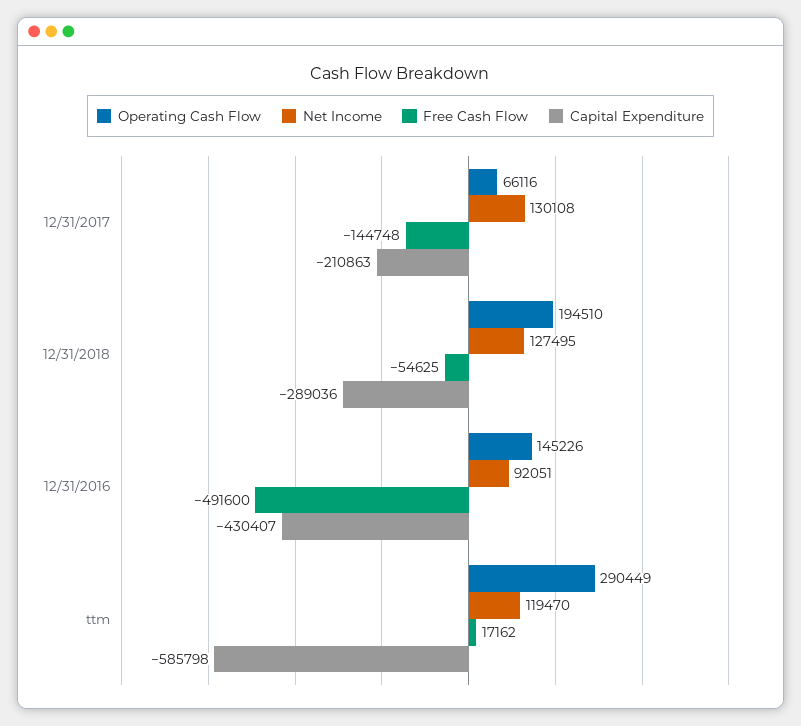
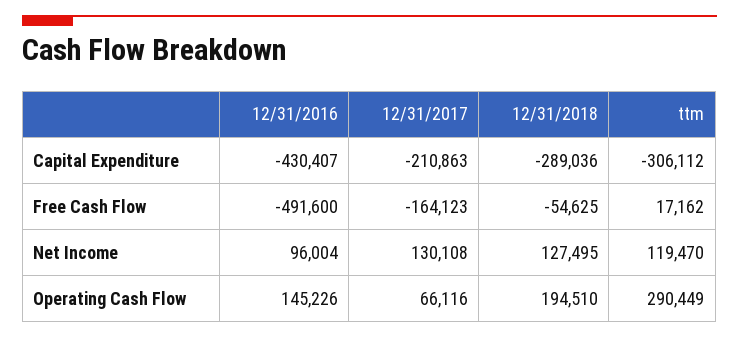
  {
    "Operating Cash Flow": {
      "12/31/2017": 66116,
      "12/31/2018": 194510,
      "12/31/2016": 145226,
      "ttm": 290449
    },
    "Net Income": {
      "12/31/2017": 130108,
      "12/31/2018": 127495,
-     "12/31/2016": 92051,
+     "12/31/2016": 96004,
      "ttm": 119470
    },
    "Free Cash Flow": {
-     "12/31/2017": -144748,
+     "12/31/2017": -164123,
      "12/31/2018": -54625,
      "12/31/2016": -491600,
      "ttm": 17162
    },
    "Capital Expenditure": {
      "12/31/2017": -210863,
      "12/31/2018": -289036,
      "12/31/2016": -430407,
-     "ttm": -585798
+     "ttm": -306112
    }
  }

